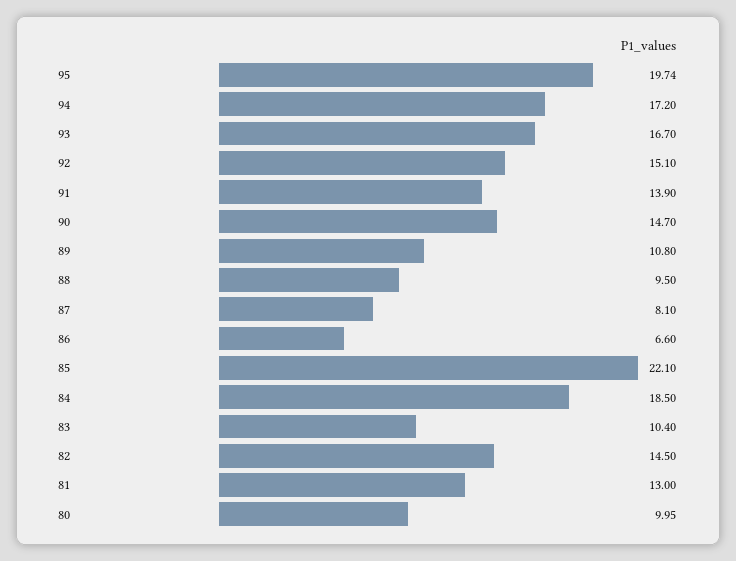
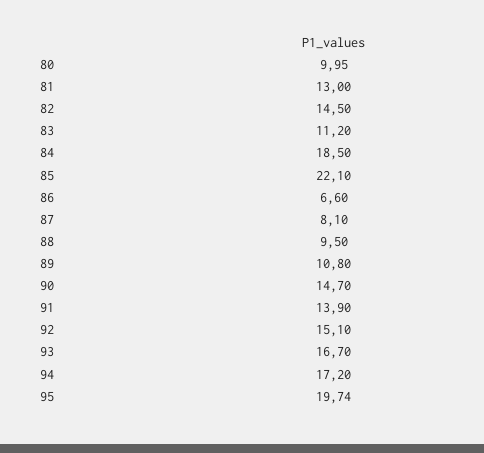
  {
    "95": 19.74,
    "94": 17.2,
    "93": 16.7,
    "92": 15.1,
    "91": 13.9,
    "90": 14.7,
    "89": 10.8,
    "88": 9.5,
    "87": 8.1,
    "86": 6.6,
    "85": 22.1,
    "84": 18.5,
-   "83": 10.4,
+   "83": 11.2,
    "82": 14.5,
    "81": 13,
    "80": 9.95
  }

